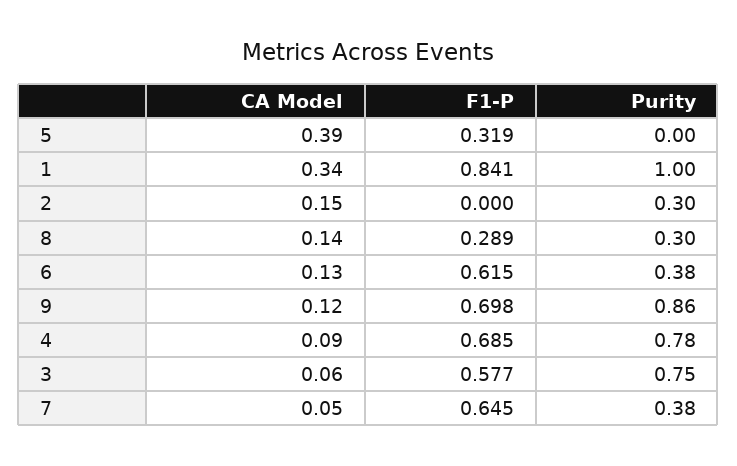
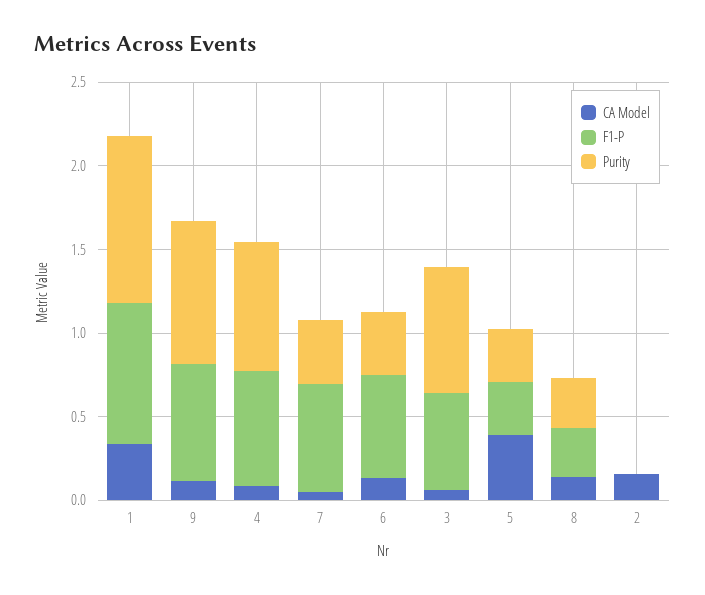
  {
    "CA Model": {
      "5": 0.39,
      "1": 0.34,
      "2": 0.15,
      "8": 0.14,
      "6": 0.13,
      "9": 0.12,
      "4": 0.09,
      "3": 0.06,
      "7": 0.05
    },
    "F1-P": {
      "5": 0.319,
      "1": 0.841,
      "2": 0,
      "8": 0.289,
      "6": 0.615,
      "9": 0.698,
      "4": 0.685,
      "3": 0.577,
      "7": 0.645
    },
    "Purity": {
-     "5": 0,
+     "5": 0.3,
      "1": 1,
-     "2": 0.3,
+     "2": 0,
      "8": 0.3,
      "6": 0.38,
      "9": 0.86,
      "4": 0.78,
      "3": 0.75,
      "7": 0.38
    }
  }

